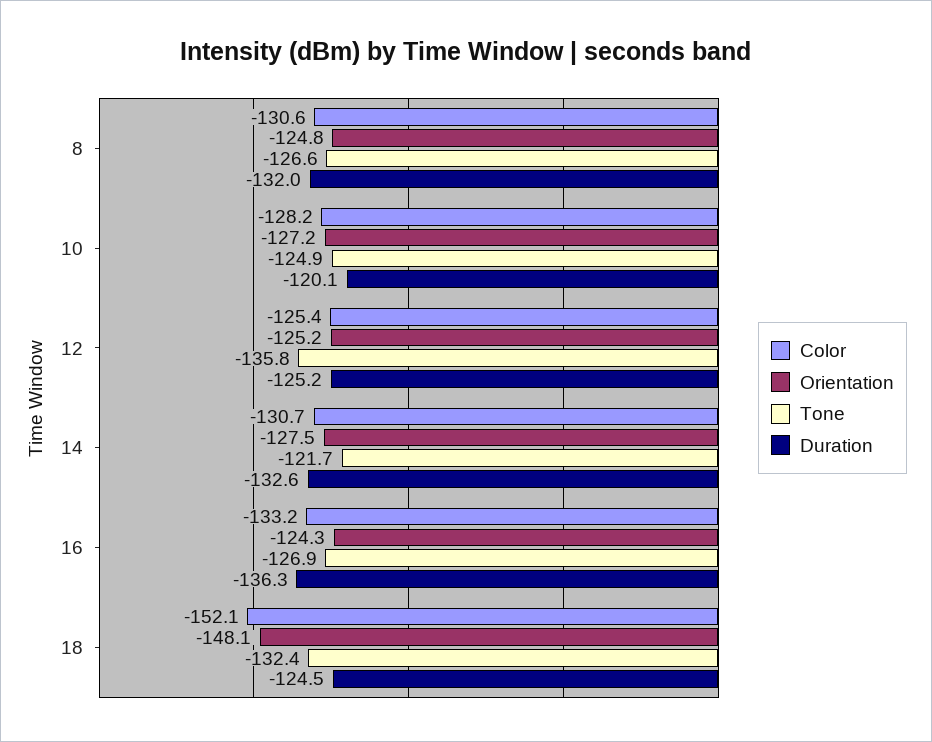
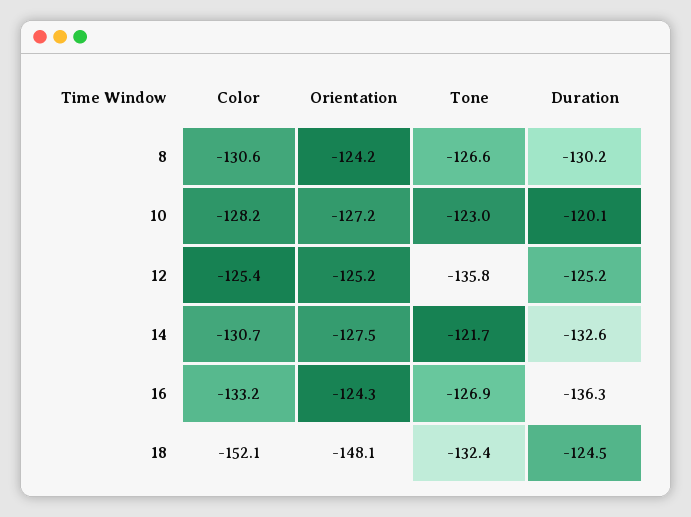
  {
    "Color": {
      "8": -130.6,
      "10": -128.2,
      "12": -125.4,
      "14": -130.7,
      "16": -133.2,
      "18": -152.1
    },
    "Orientation": {
-     "8": -124.8,
+     "8": -124.2,
      "10": -127.2,
      "12": -125.2,
      "14": -127.5,
      "16": -124.3,
      "18": -148.1
    },
    "Tone": {
      "8": -126.6,
-     "10": -124.9,
+     "10": -123,
      "12": -135.8,
      "14": -121.7,
      "16": -126.9,
      "18": -132.4
    },
    "Duration": {
-     "8": -132,
+     "8": -130.2,
      "10": -120.1,
      "12": -125.2,
      "14": -132.6,
      "16": -136.3,
      "18": -124.5
    }
  }

